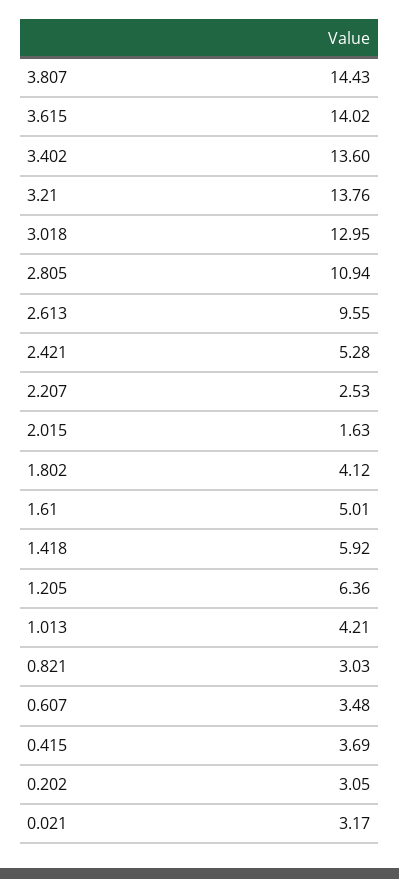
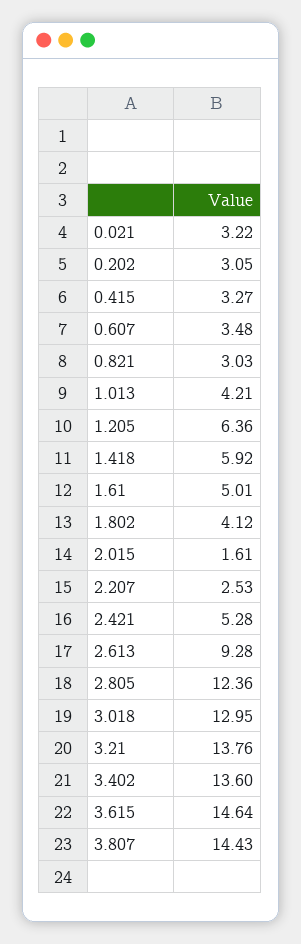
  {
    "3.807": 14.43,
-   "3.615": 14.02,
+   "3.615": 14.64,
    "3.402": 13.6,
    "3.21": 13.76,
    "3.018": 12.95,
-   "2.805": 10.94,
+   "2.805": 12.36,
-   "2.613": 9.55,
+   "2.613": 9.28,
    "2.421": 5.28,
    "2.207": 2.53,
-   "2.015": 1.63,
+   "2.015": 1.61,
    "1.802": 4.12,
    "1.61": 5.01,
    "1.418": 5.92,
    "1.205": 6.36,
    "1.013": 4.21,
    "0.821": 3.03,
    "0.607": 3.48,
-   "0.415": 3.69,
+   "0.415": 3.27,
    "0.202": 3.05,
-   "0.021": 3.17
+   "0.021": 3.22
  }

